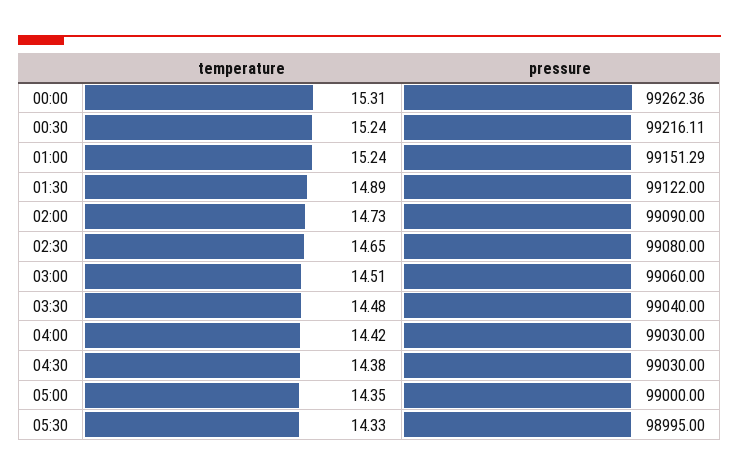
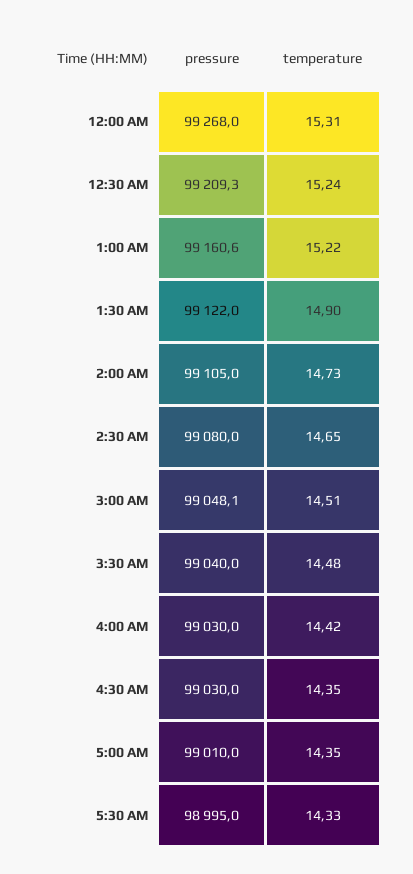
  {
    "temperature": {
      "00:00": 15.31,
      "00:30": 15.24,
-     "01:00": 15.24,
+     "01:00": 15.22,
-     "01:30": 14.89,
+     "01:30": 14.9,
      "02:00": 14.73,
      "02:30": 14.65,
      "03:00": 14.51,
      "03:30": 14.48,
      "04:00": 14.42,
-     "04:30": 14.38,
+     "04:30": 14.35,
      "05:00": 14.35,
      "05:30": 14.33
    },
    "pressure": {
-     "00:00": 99262.36,
+     "00:00": 99268,
-     "00:30": 99216.11,
+     "00:30": 99209.3,
-     "01:00": 99151.29,
+     "01:00": 99160.6,
      "01:30": 99122,
-     "02:00": 99090,
+     "02:00": 99105,
      "02:30": 99080,
-     "03:00": 99060,
+     "03:00": 99048.1,
      "03:30": 99040,
      "04:00": 99030,
      "04:30": 99030,
-     "05:00": 99000,
+     "05:00": 99010,
      "05:30": 98995
    }
  }

